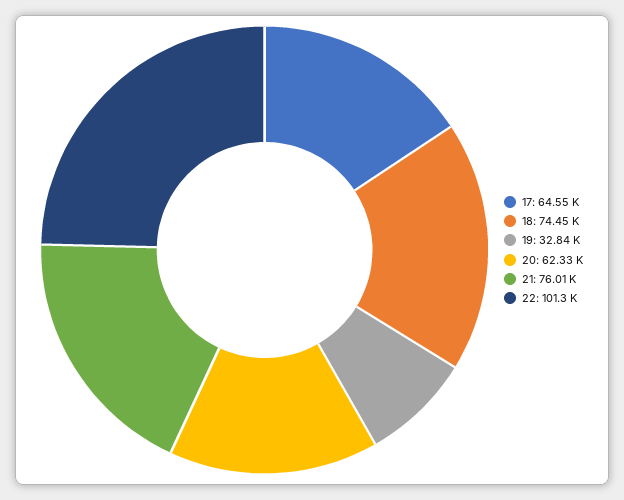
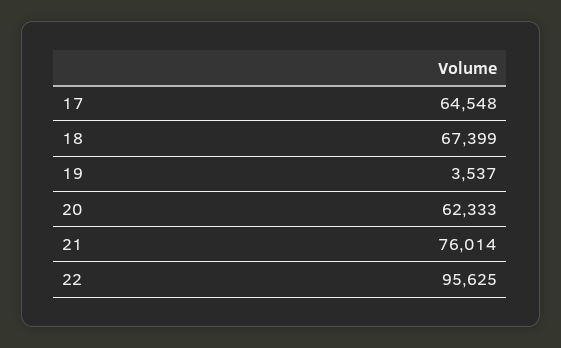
  {
    "17": 64548,
-   "18": 74450,
+   "18": 67399,
-   "19": 32840,
+   "19": 3537,
    "20": 62333,
    "21": 76014,
-   "22": 101300
+   "22": 95625
  }

